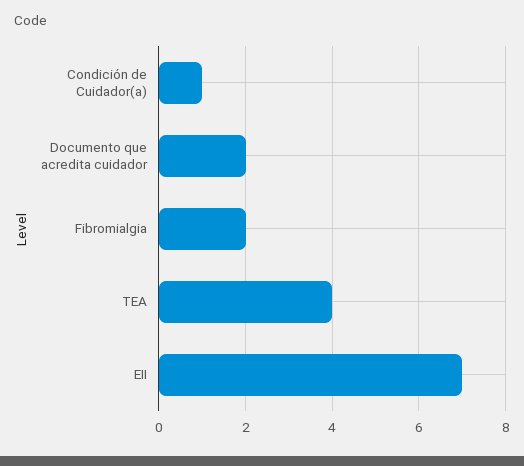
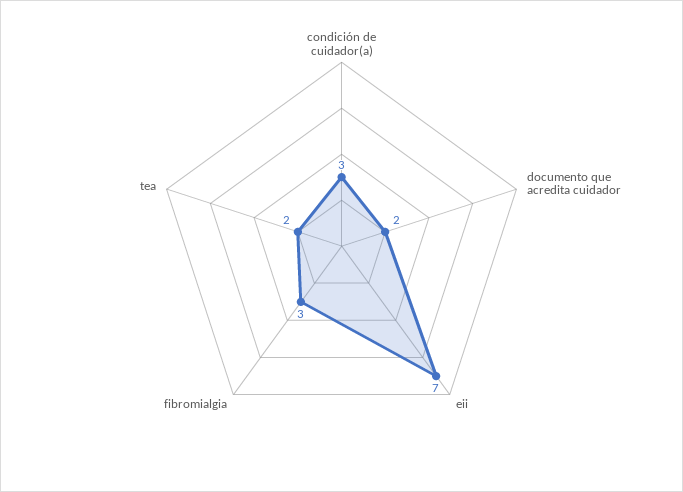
  {
-   "Condición de Cuidador(a)": 1,
+   "Condición de Cuidador(a)": 3,
    "Documento que acredita cuidador": 2,
-   "Fibromialgia": 2,
+   "Fibromialgia": 3,
-   "TEA": 4,
+   "TEA": 2,
    "EII": 7
  }

